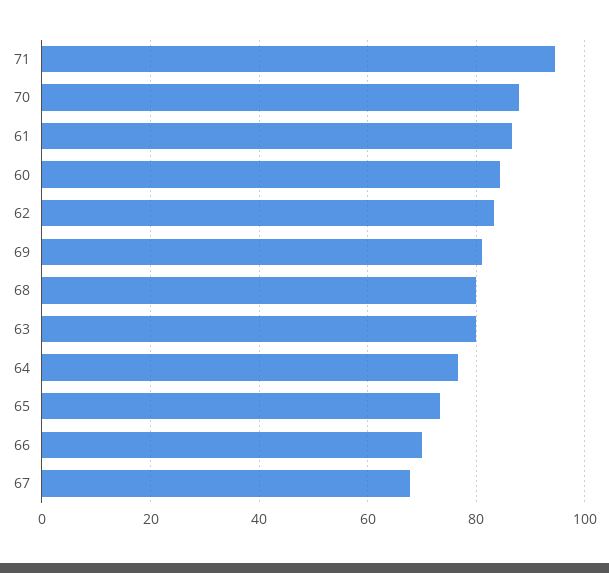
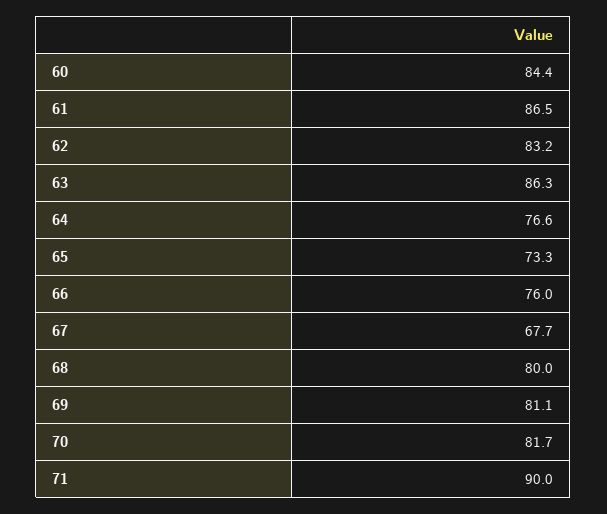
  {
-   "71": 94,
+   "71": 90,
-   "70": 88,
+   "70": 81.7,
    "61": 86.5,
    "60": 84.4,
    "62": 83.2,
    "69": 81.1,
    "68": 80,
-   "63": 80,
+   "63": 86.3,
    "64": 76.6,
    "65": 73.3,
-   "66": 70,
+   "66": 76,
    "67": 67.7
  }

